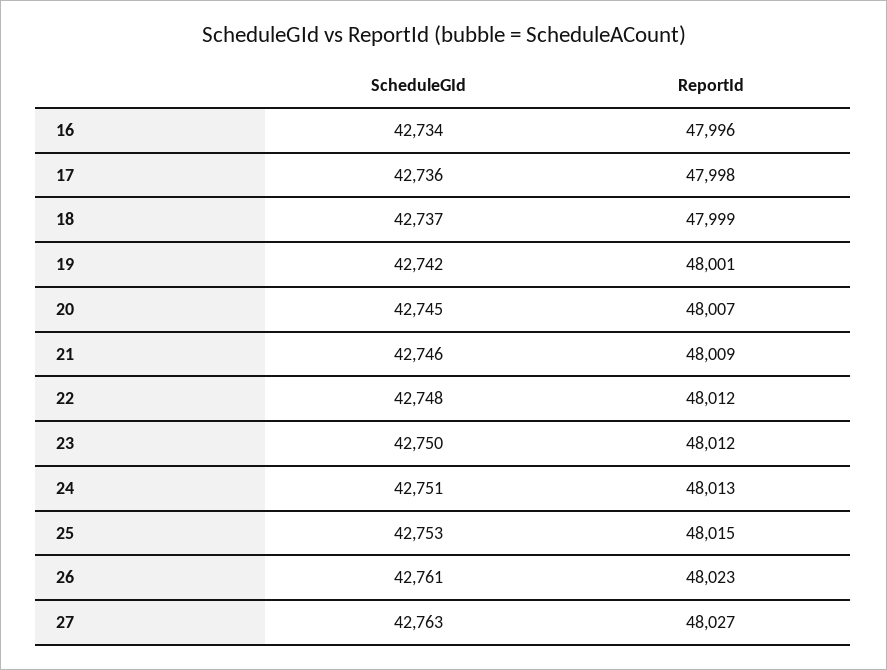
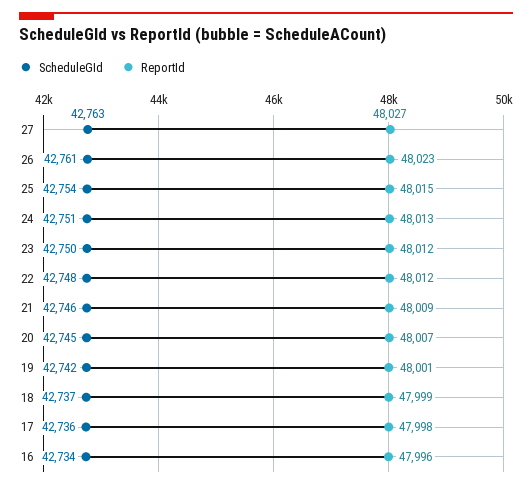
  {
    "ScheduleGId": {
      "16": 42734,
      "17": 42736,
      "18": 42737,
      "19": 42742,
      "20": 42745,
      "21": 42746,
      "22": 42748,
      "23": 42750,
      "24": 42751,
-     "25": 42753,
+     "25": 42754,
      "26": 42761,
      "27": 42763
    },
    "ReportId": {
      "16": 47996,
      "17": 47998,
      "18": 47999,
      "19": 48001,
      "20": 48007,
      "21": 48009,
      "22": 48012,
      "23": 48012,
      "24": 48013,
      "25": 48015,
      "26": 48023,
      "27": 48027
    }
  }

